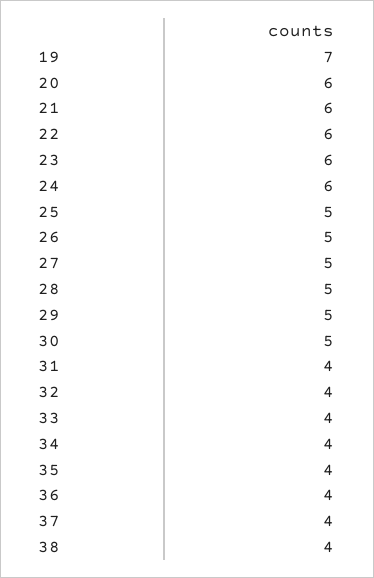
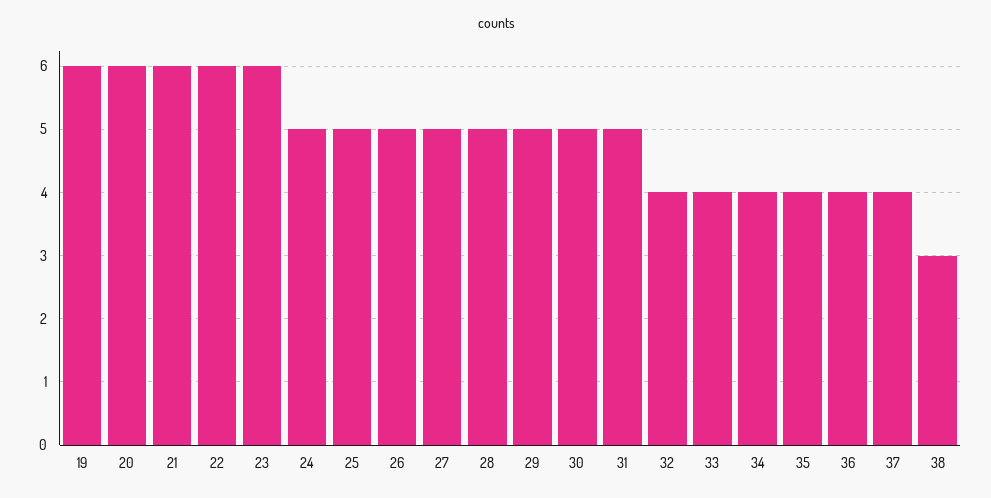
  {
-   "19": 7,
+   "19": 6,
    "20": 6,
    "21": 6,
    "22": 6,
    "23": 6,
-   "24": 6,
+   "24": 5,
    "25": 5,
    "26": 5,
    "27": 5,
    "28": 5,
    "29": 5,
    "30": 5,
-   "31": 4,
+   "31": 5,
    "32": 4,
    "33": 4,
    "34": 4,
    "35": 4,
    "36": 4,
    "37": 4,
-   "38": 4
+   "38": 3
  }

